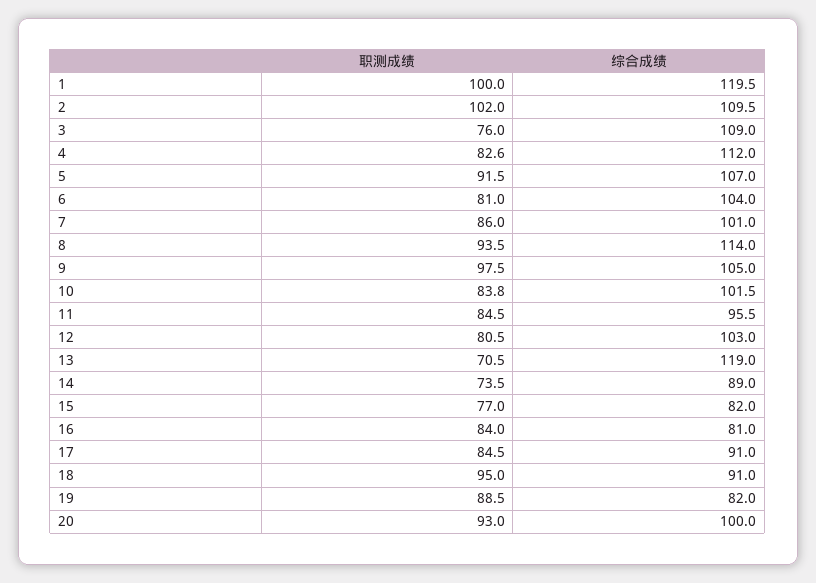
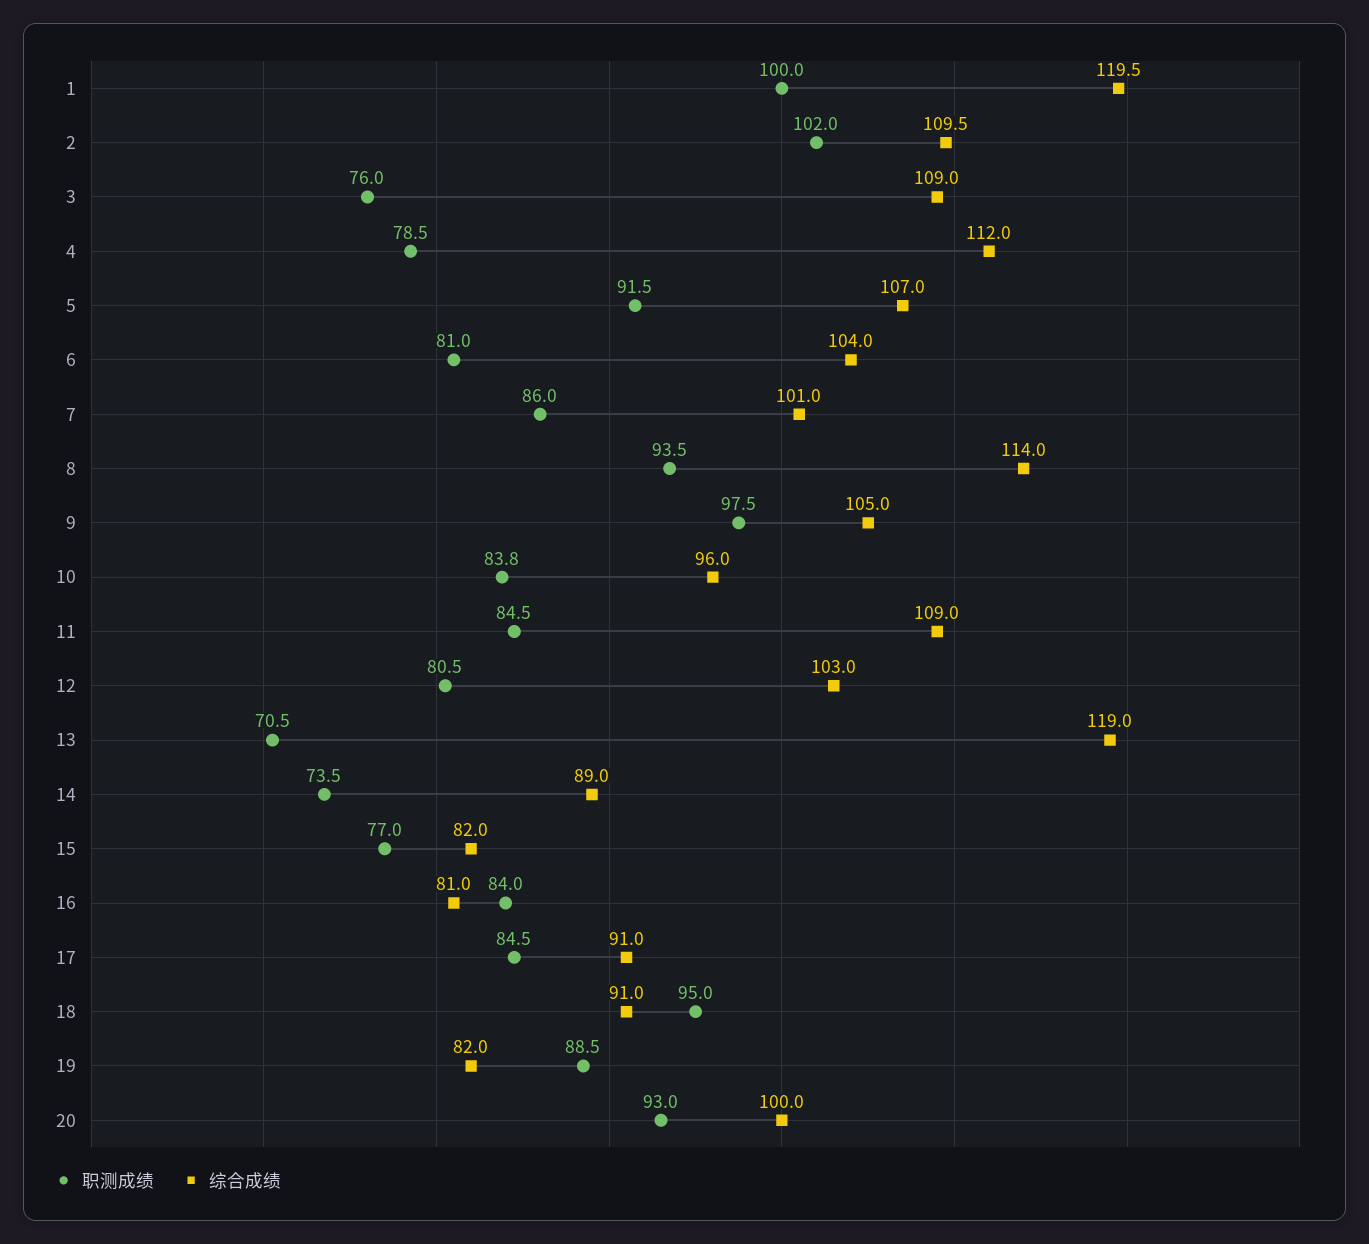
  {
    "职测成绩": {
      "1": 100,
      "2": 102,
      "3": 76,
-     "4": 82.6,
+     "4": 78.5,
      "5": 91.5,
      "6": 81,
      "7": 86,
      "8": 93.5,
      "9": 97.5,
      "10": 83.8,
      "11": 84.5,
      "12": 80.5,
      "13": 70.5,
      "14": 73.5,
      "15": 77,
      "16": 84,
      "17": 84.5,
      "18": 95,
      "19": 88.5,
      "20": 93
    },
    "综合成绩": {
      "1": 119.5,
      "2": 109.5,
      "3": 109,
      "4": 112,
      "5": 107,
      "6": 104,
      "7": 101,
      "8": 114,
      "9": 105,
-     "10": 101.5,
+     "10": 96,
-     "11": 95.5,
+     "11": 109,
      "12": 103,
      "13": 119,
      "14": 89,
      "15": 82,
      "16": 81,
      "17": 91,
      "18": 91,
      "19": 82,
      "20": 100
    }
  }

